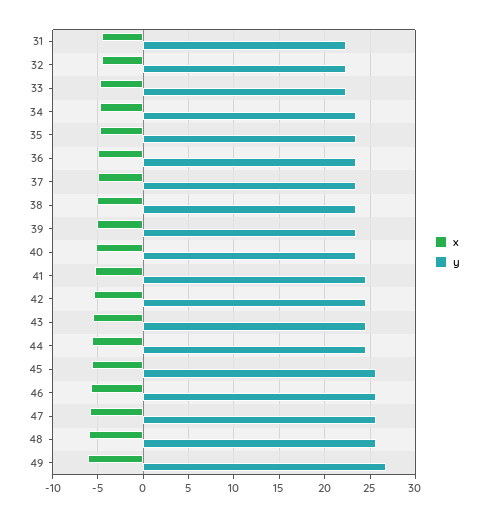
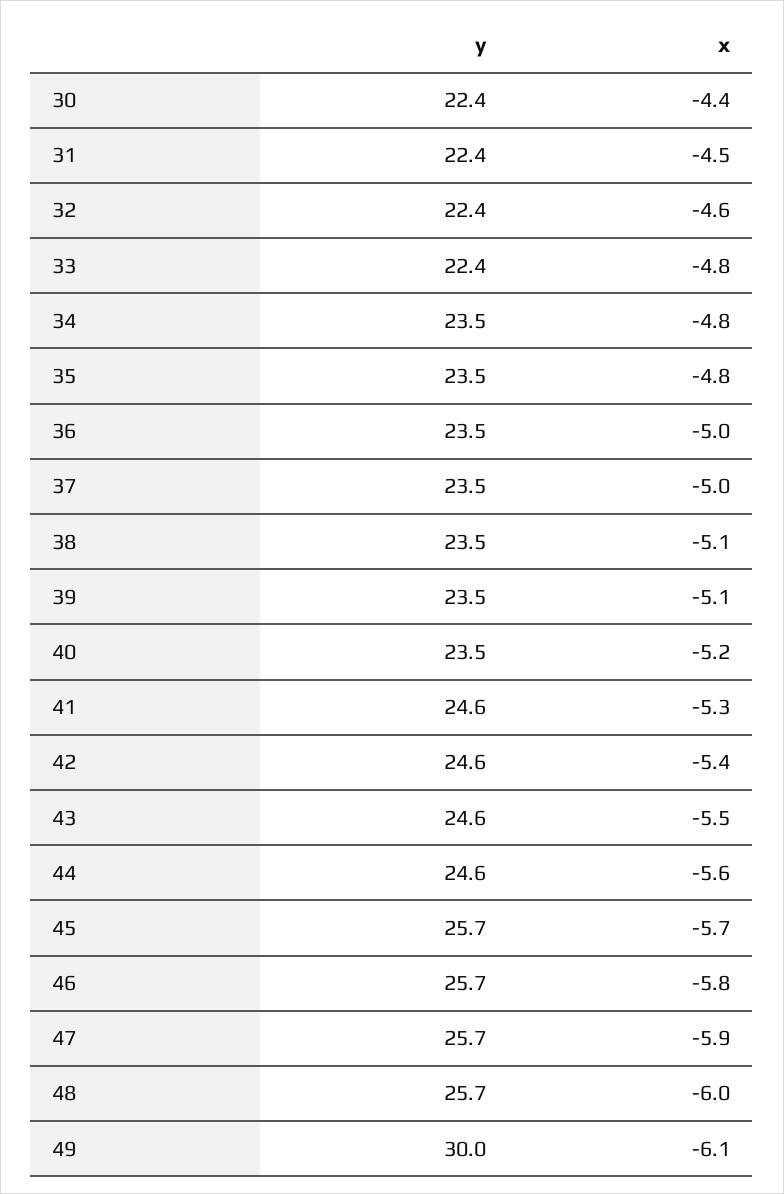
  {
    "x": {
      "31": -4.5,
      "32": -4.6,
      "33": -4.8,
      "34": -4.8,
      "35": -4.8,
      "36": -5,
      "37": -5,
      "38": -5.1,
      "39": -5.1,
      "40": -5.2,
      "41": -5.3,
      "42": -5.4,
      "43": -5.5,
      "44": -5.6,
      "45": -5.7,
      "46": -5.8,
      "47": -5.9,
      "48": -6,
-     "49": -6.1
+     "49": -6.1,
+     "30": -4.4
    },
    "y": {
      "31": 22.4,
      "32": 22.4,
      "33": 22.4,
      "34": 23.5,
      "35": 23.5,
      "36": 23.5,
      "37": 23.5,
      "38": 23.5,
      "39": 23.5,
      "40": 23.5,
      "41": 24.6,
      "42": 24.6,
      "43": 24.6,
      "44": 24.6,
      "45": 25.7,
      "46": 25.7,
      "47": 25.7,
      "48": 25.7,
-     "49": 27
+     "49": 30,
+     "30": 22.4
    }
  }

